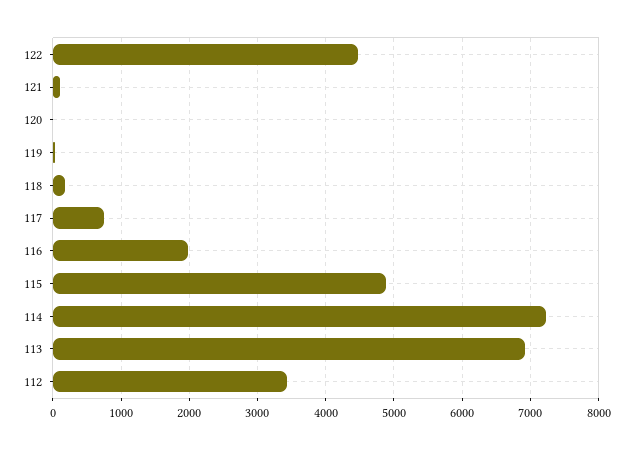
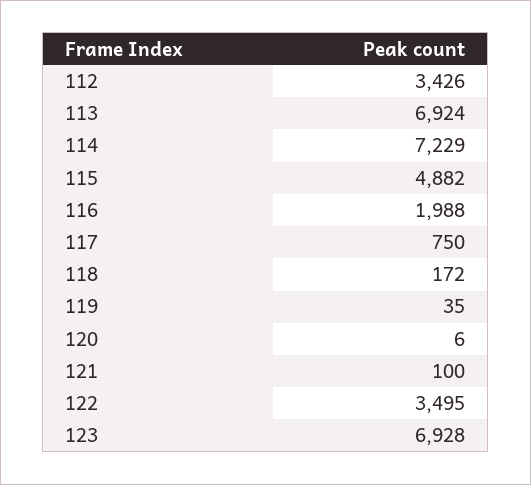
  {
-   "122": 4500,
+   "122": 3495,
    "121": 100,
    "120": 6,
    "119": 35,
    "118": 172,
    "117": 750,
    "116": 1988,
    "115": 4882,
    "114": 7229,
    "113": 6924,
-   "112": 3426
+   "112": 3426,
+   "123": 6928
  }

